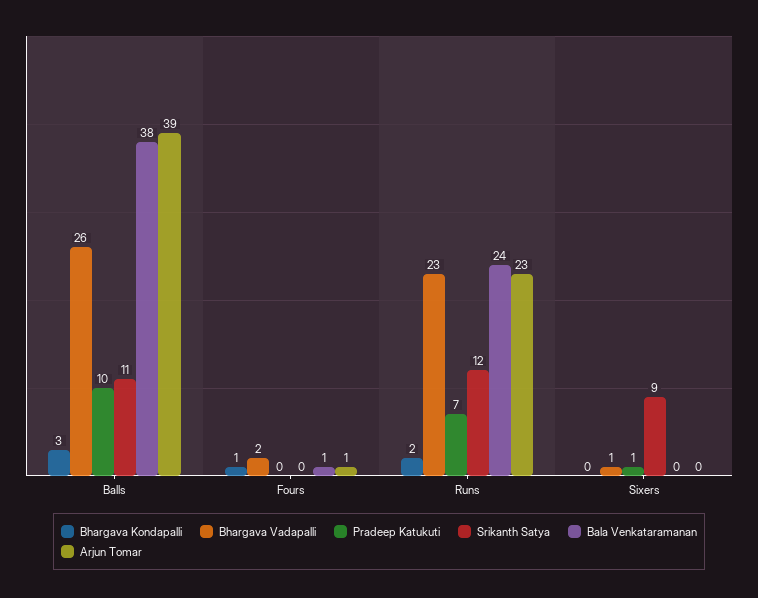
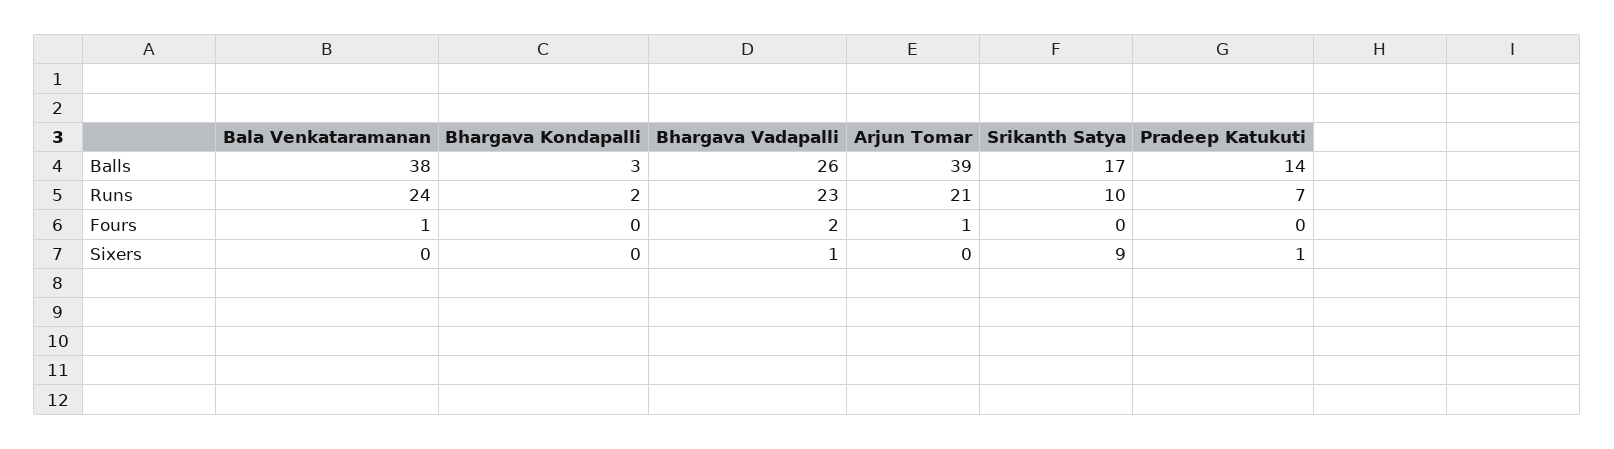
  {
    "Bhargava Kondapalli": {
      "Balls": 3,
-     "Fours": 1,
+     "Fours": 0,
      "Runs": 2,
      "Sixers": 0
    },
    "Bhargava Vadapalli": {
      "Balls": 26,
      "Fours": 2,
      "Runs": 23,
      "Sixers": 1
    },
    "Pradeep Katukuti": {
-     "Balls": 10,
+     "Balls": 14,
      "Fours": 0,
      "Runs": 7,
      "Sixers": 1
    },
    "Srikanth Satya": {
-     "Balls": 11,
+     "Balls": 17,
      "Fours": 0,
-     "Runs": 12,
+     "Runs": 10,
      "Sixers": 9
    },
    "Bala Venkataramanan": {
      "Balls": 38,
      "Fours": 1,
      "Runs": 24,
      "Sixers": 0
    },
    "Arjun Tomar": {
      "Balls": 39,
      "Fours": 1,
-     "Runs": 23,
+     "Runs": 21,
      "Sixers": 0
    }
  }

